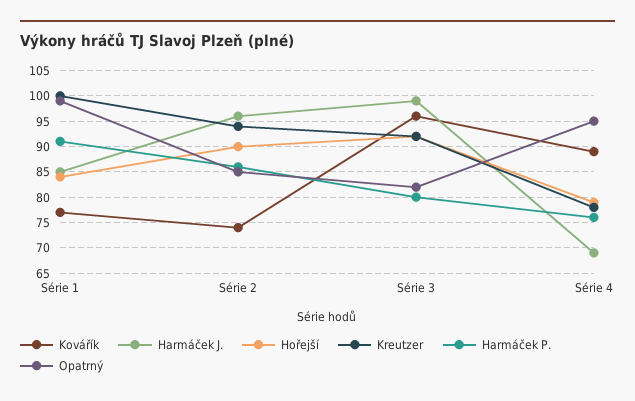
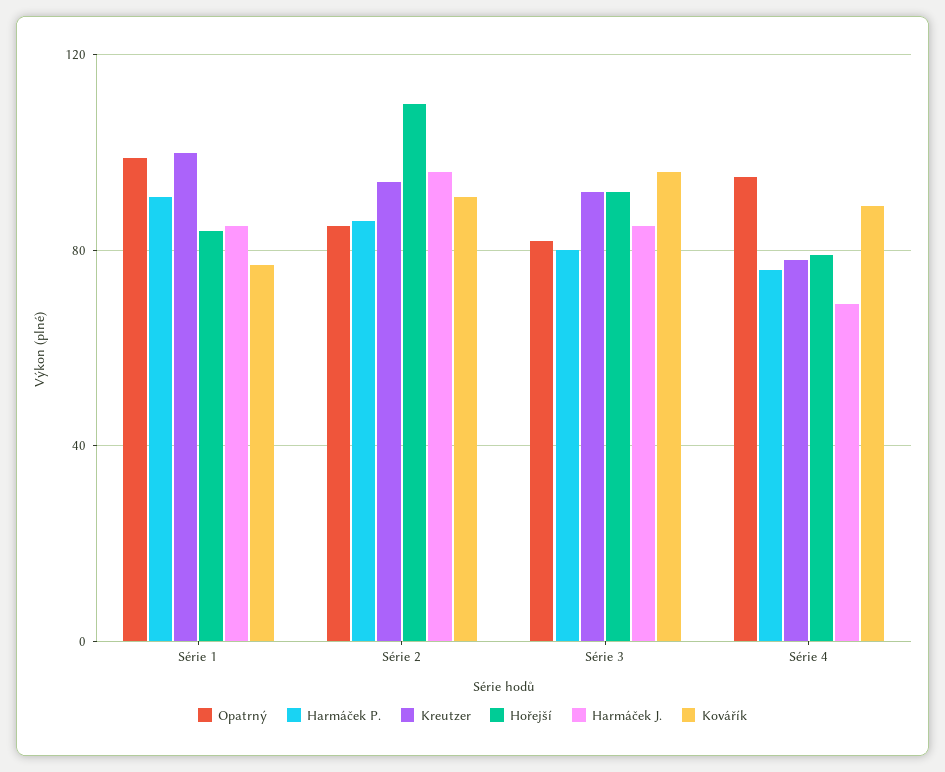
  {
    "Kovářík": {
      "Série 1": 75,
-     "Série 2": 75,
+     "Série 2": 90,
      "Série 3": 95,
      "Série 4": 90
    },
    "Harmáček J.": {
      "Série 1": 85,
      "Série 2": 95,
-     "Série 3": 100,
+     "Série 3": 85,
      "Série 4": 70
    },
    "Hořejší": {
      "Série 1": 85,
-     "Série 2": 90,
+     "Série 2": 110,
      "Série 3": 90,
      "Série 4": 80
    },
    "Kreutzer": {
      "Série 1": 100,
      "Série 2": 95,
      "Série 3": 90,
      "Série 4": 80
    },
    "Harmáček P.": {
      "Série 1": 90,
      "Série 2": 85,
      "Série 3": 80,
      "Série 4": 75
    },
    "Opatrný": {
      "Série 1": 100,
      "Série 2": 85,
      "Série 3": 80,
      "Série 4": 95
    }
  }

